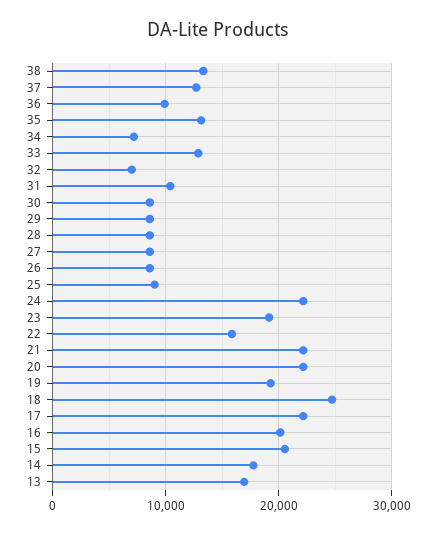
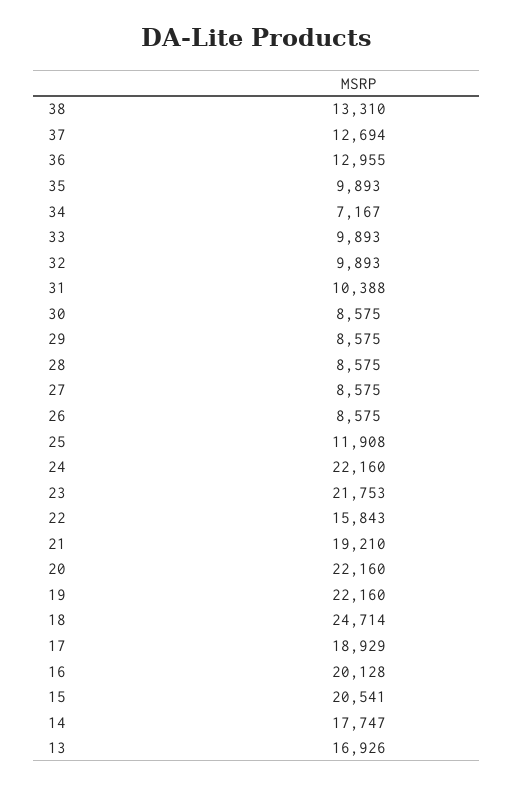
  {
    "38": 13310,
    "37": 12694,
-   "36": 10000,
+   "36": 12955,
-   "35": 13000,
+   "35": 9893,
    "34": 7167,
-   "33": 13000,
+   "33": 9893,
-   "32": 7000,
+   "32": 9893,
    "31": 10388,
    "30": 8575,
    "29": 8575,
    "28": 8575,
    "27": 8575,
    "26": 8575,
-   "25": 9000,
+   "25": 11908,
    "24": 22160,
-   "23": 19000,
+   "23": 21753,
    "22": 15843,
-   "21": 22000,
+   "21": 19210,
    "20": 22160,
-   "19": 19000,
+   "19": 22160,
    "18": 24714,
-   "17": 22000,
+   "17": 18929,
    "16": 20128,
    "15": 20541,
    "14": 17747,
    "13": 16926
  }

